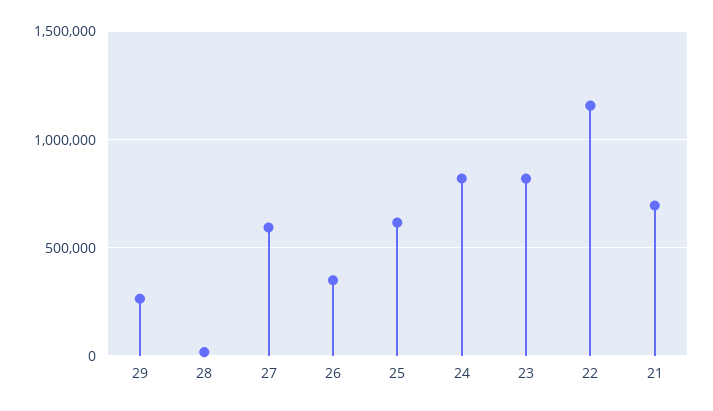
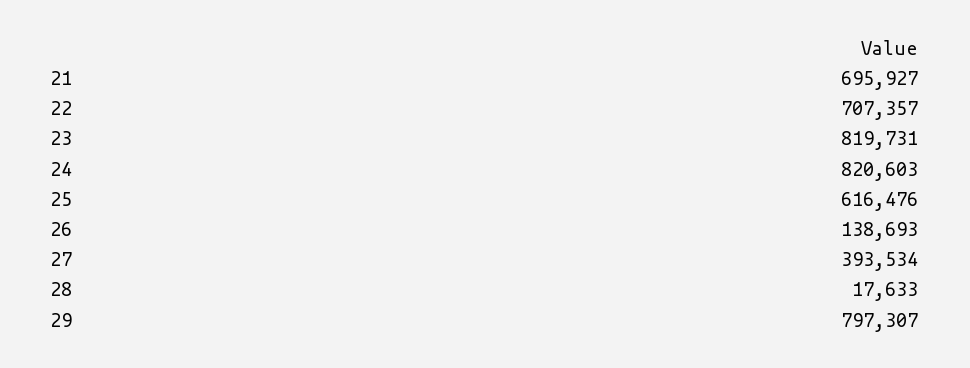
  {
-   "29": 250000,
+   "29": 797307,
    "28": 17633,
-   "27": 600000,
+   "27": 393534,
-   "26": 350000,
+   "26": 138693,
    "25": 616476,
    "24": 820603,
    "23": 819731,
-   "22": 1150000,
+   "22": 707357,
    "21": 695927
  }

